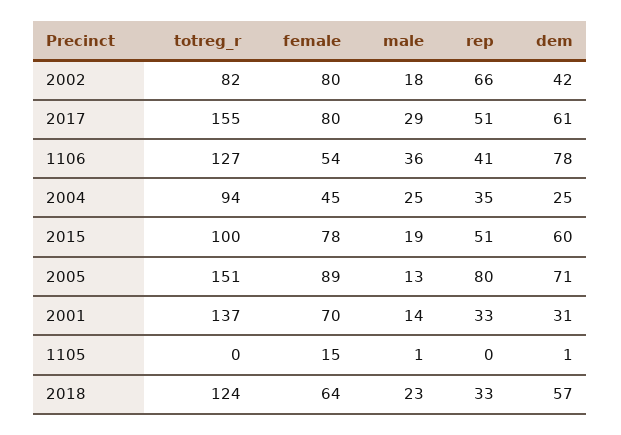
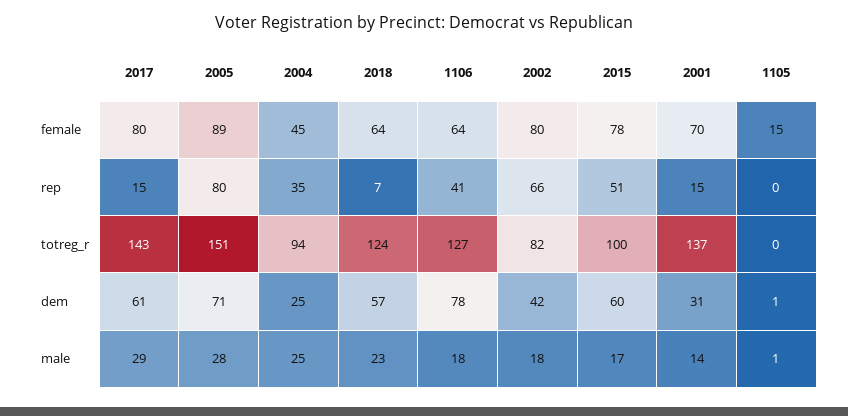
  {
    "totreg_r": {
      "2002": 82,
-     "2017": 155,
+     "2017": 143,
      "1106": 127,
      "2004": 94,
      "2015": 100,
      "2005": 151,
      "2001": 137,
      "1105": 0,
      "2018": 124
    },
    "female": {
      "2002": 80,
      "2017": 80,
-     "1106": 54,
+     "1106": 64,
      "2004": 45,
      "2015": 78,
      "2005": 89,
      "2001": 70,
      "1105": 15,
      "2018": 64
    },
    "male": {
      "2002": 18,
      "2017": 29,
-     "1106": 36,
+     "1106": 18,
      "2004": 25,
-     "2015": 19,
+     "2015": 17,
-     "2005": 13,
+     "2005": 28,
      "2001": 14,
      "1105": 1,
      "2018": 23
    },
    "rep": {
      "2002": 66,
-     "2017": 51,
+     "2017": 15,
      "1106": 41,
      "2004": 35,
      "2015": 51,
      "2005": 80,
-     "2001": 33,
+     "2001": 15,
      "1105": 0,
-     "2018": 33
+     "2018": 7
    },
    "dem": {
      "2002": 42,
      "2017": 61,
      "1106": 78,
      "2004": 25,
      "2015": 60,
      "2005": 71,
      "2001": 31,
      "1105": 1,
      "2018": 57
    }
  }

